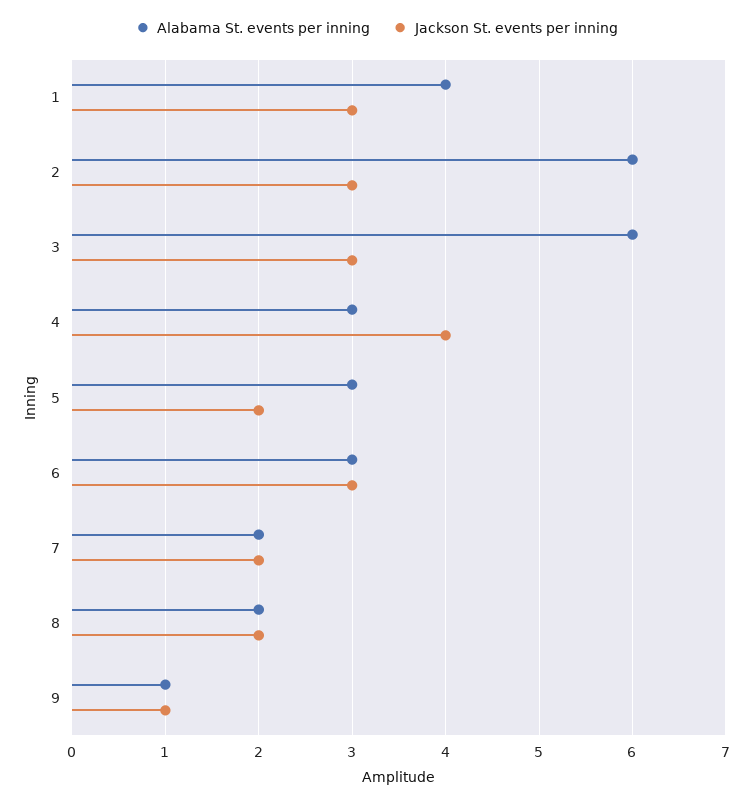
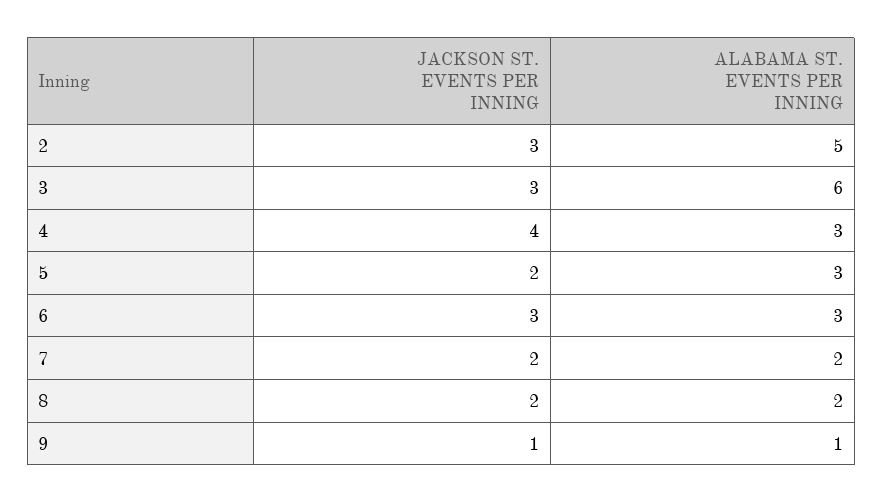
  {
    "Alabama St. events per inning": {
-     "1": 4,
-     "2": 6,
+     "2": 5,
      "3": 6,
      "4": 3,
      "5": 3,
      "6": 3,
      "7": 2,
      "8": 2,
      "9": 1
    },
    "Jackson St. events per inning": {
-     "1": 3,
      "2": 3,
      "3": 3,
      "4": 4,
      "5": 2,
      "6": 3,
      "7": 2,
      "8": 2,
      "9": 1
    }
  }

